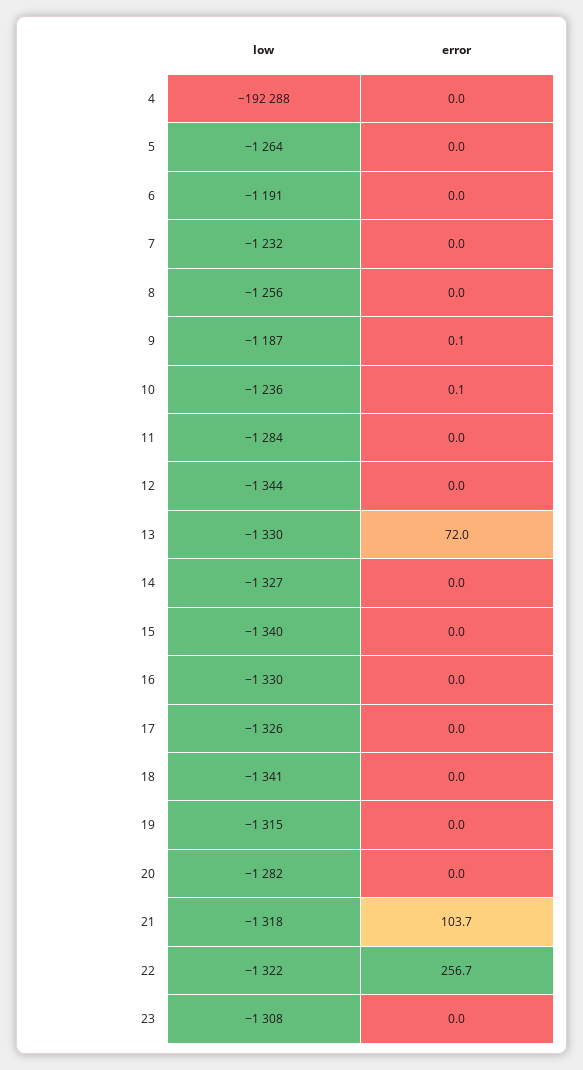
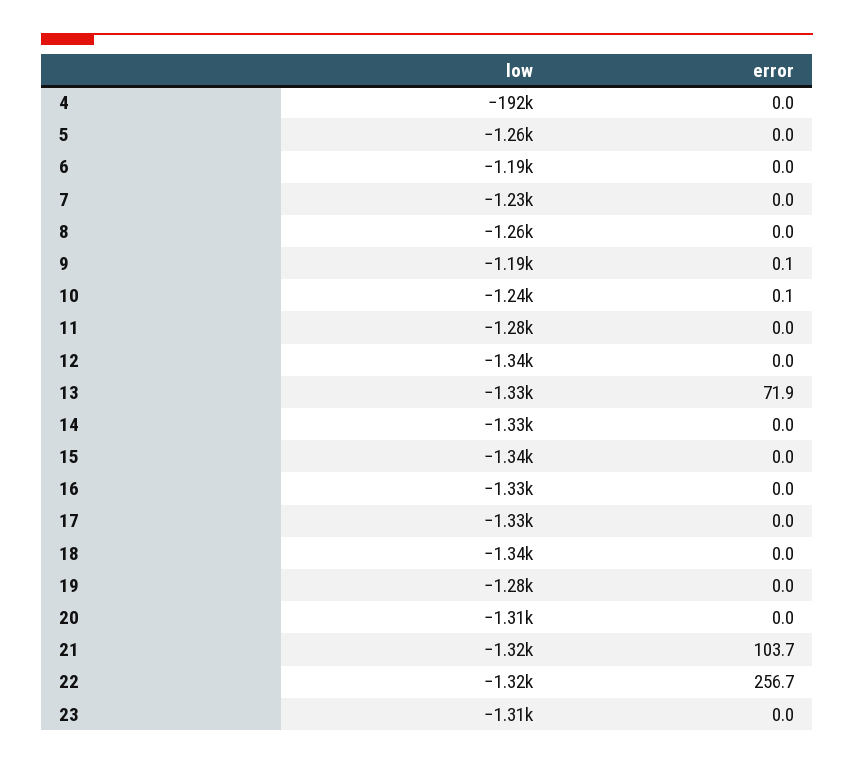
  {
    "low": {
      "4": -192288,
      "5": -1264,
      "6": -1191,
      "7": -1232,
      "8": -1256,
      "9": -1187,
      "10": -1236,
      "11": -1284,
      "12": -1344,
      "13": -1330,
      "14": -1327,
      "15": -1340,
      "16": -1330,
      "17": -1326,
      "18": -1341,
-     "19": -1315,
+     "19": -1280,
-     "20": -1282,
+     "20": -1310,
      "21": -1318,
      "22": -1322,
      "23": -1308
    },
    "error": {
      "4": 0,
      "5": 0,
      "6": 0,
      "7": 0,
      "8": 0,
      "9": 0.1,
      "10": 0.1,
      "11": 0,
      "12": 0,
-     "13": 72,
+     "13": 71.9,
      "14": 0,
      "15": 0,
      "16": 0,
      "17": 0,
      "18": 0,
      "19": 0,
      "20": 0,
      "21": 103.7,
      "22": 256.7,
      "23": 0
    }
  }

